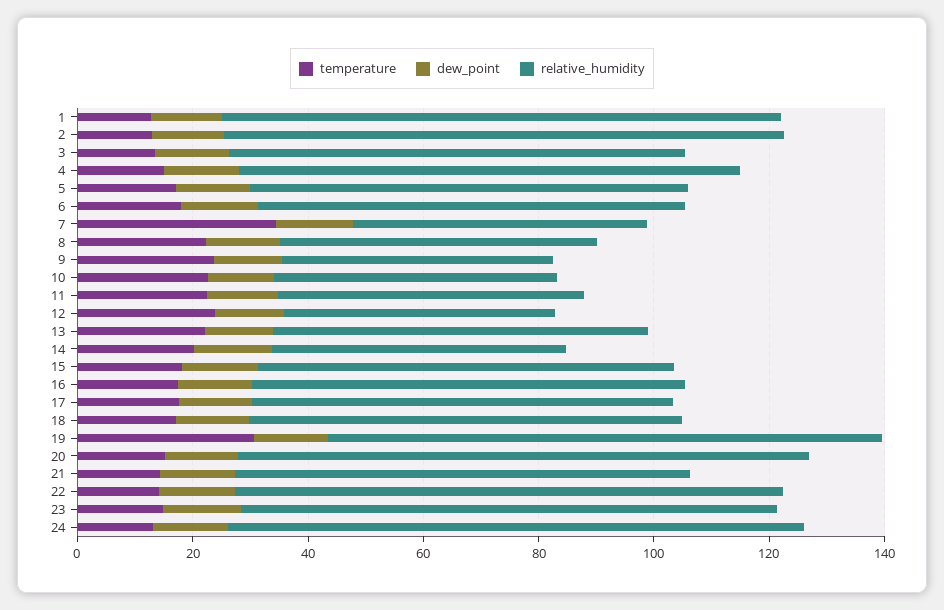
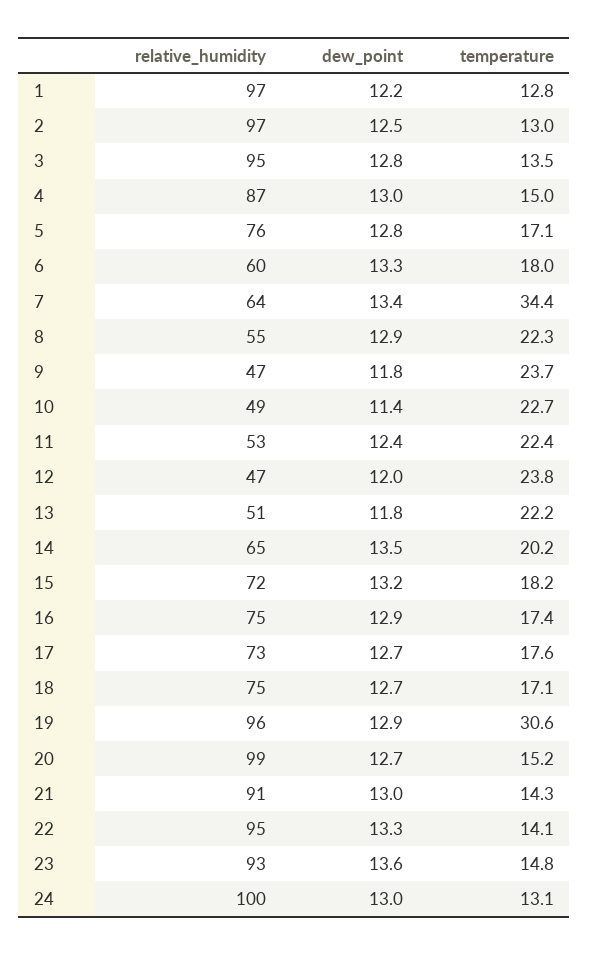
  {
    "temperature": {
      "1": 12.8,
      "2": 13,
      "3": 13.5,
      "4": 15,
      "5": 17.1,
      "6": 18,
      "7": 34.4,
      "8": 22.3,
      "9": 23.7,
      "10": 22.7,
      "11": 22.4,
      "12": 23.8,
      "13": 22.2,
      "14": 20.2,
      "15": 18.2,
      "16": 17.4,
      "17": 17.6,
      "18": 17.1,
      "19": 30.6,
      "20": 15.2,
      "21": 14.3,
      "22": 14.1,
      "23": 14.8,
      "24": 13.1
    },
    "dew_point": {
      "1": 12.2,
      "2": 12.5,
      "3": 12.8,
      "4": 13,
      "5": 12.8,
      "6": 13.3,
      "7": 13.4,
      "8": 12.9,
      "9": 11.8,
      "10": 11.4,
      "11": 12.4,
      "12": 12,
      "13": 11.8,
      "14": 13.5,
      "15": 13.2,
      "16": 12.9,
      "17": 12.7,
      "18": 12.7,
      "19": 12.9,
      "20": 12.7,
      "21": 13,
      "22": 13.3,
      "23": 13.6,
      "24": 13
    },
    "relative_humidity": {
      "1": 97,
      "2": 97,
-     "3": 80,
+     "3": 95,
      "4": 87,
      "5": 76,
-     "6": 75,
+     "6": 60,
-     "7": 50,
+     "7": 64,
      "8": 55,
      "9": 47,
      "10": 49,
      "11": 53,
      "12": 47,
-     "13": 65,
+     "13": 51,
-     "14": 50,
+     "14": 65,
      "15": 72,
      "16": 75,
      "17": 73,
      "18": 75,
      "19": 96,
      "20": 99,
-     "21": 80,
+     "21": 91,
      "22": 95,
      "23": 93,
      "24": 100
    }
  }

